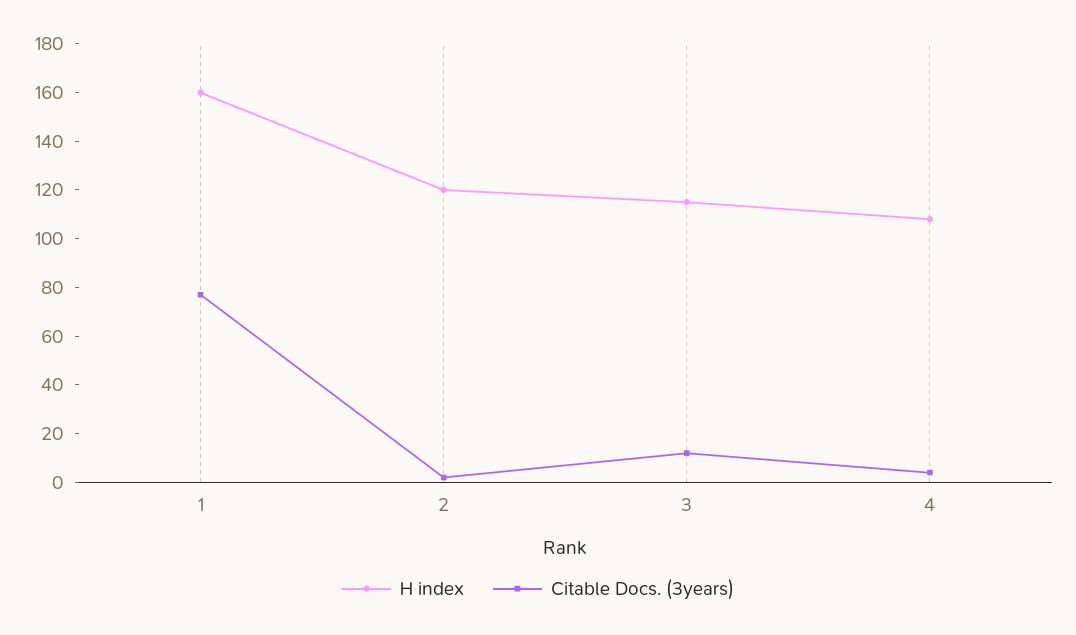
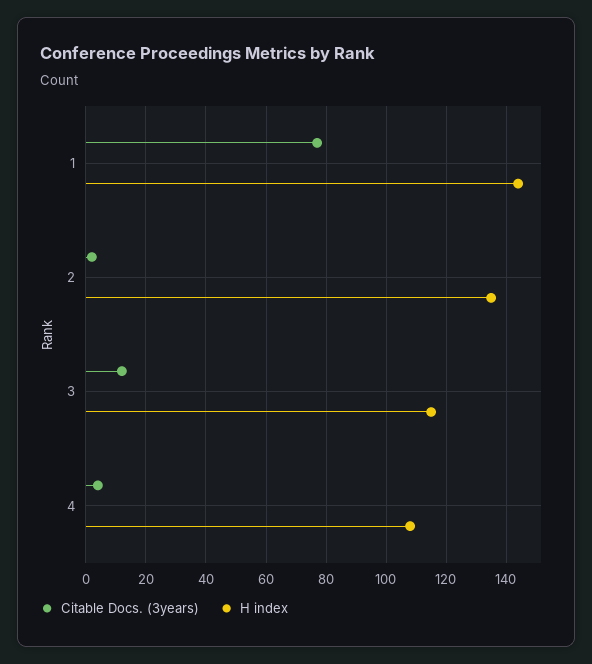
  {
    "H index": {
-     "1": 160,
+     "1": 145,
-     "2": 120,
+     "2": 135,
      "3": 115,
      "4": 110
    },
    "Citable Docs. (3years)": {
      "1": 75,
      "2": 0,
      "3": 10,
      "4": 5
    }
  }

